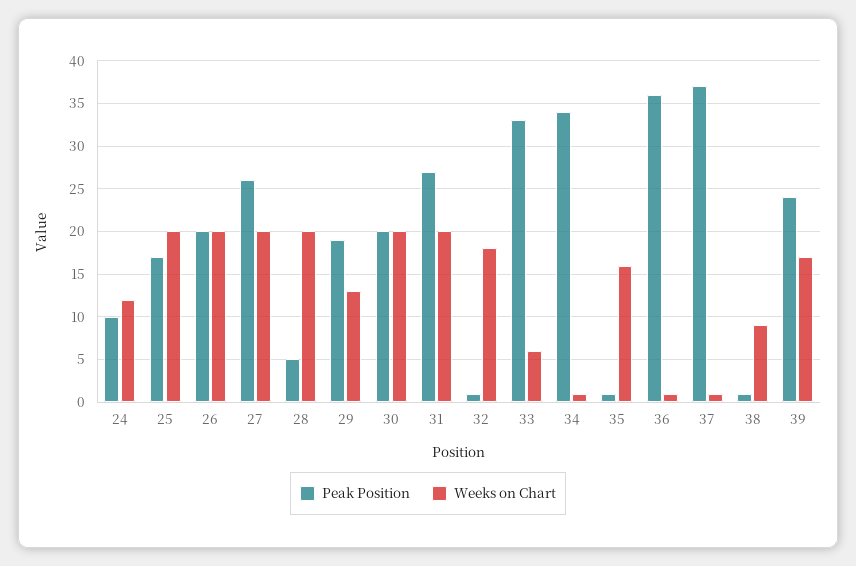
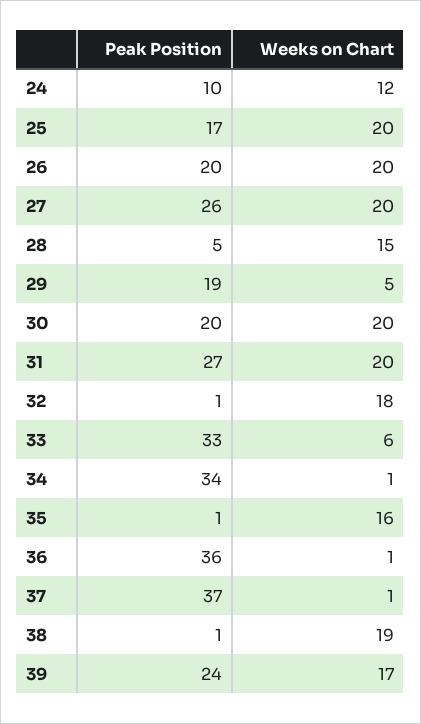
  {
    "Peak Position": {
      "24": 10,
      "25": 17,
      "26": 20,
      "27": 26,
      "28": 5,
      "29": 19,
      "30": 20,
      "31": 27,
      "32": 1,
      "33": 33,
      "34": 34,
      "35": 1,
      "36": 36,
      "37": 37,
      "38": 1,
      "39": 24
    },
    "Weeks on Chart": {
      "24": 12,
      "25": 20,
      "26": 20,
      "27": 20,
-     "28": 20,
+     "28": 15,
-     "29": 13,
+     "29": 5,
      "30": 20,
      "31": 20,
      "32": 18,
      "33": 6,
      "34": 1,
      "35": 16,
      "36": 1,
      "37": 1,
-     "38": 9,
+     "38": 19,
      "39": 17
    }
  }

